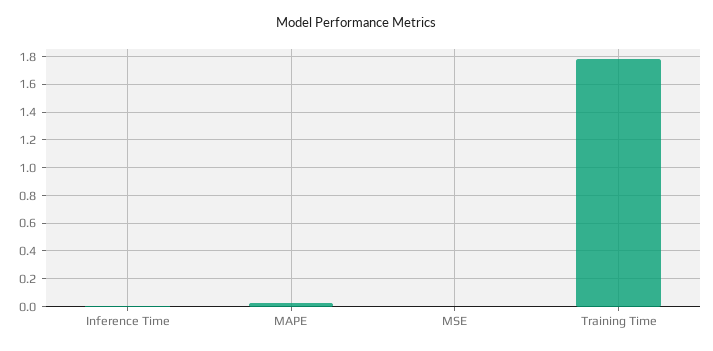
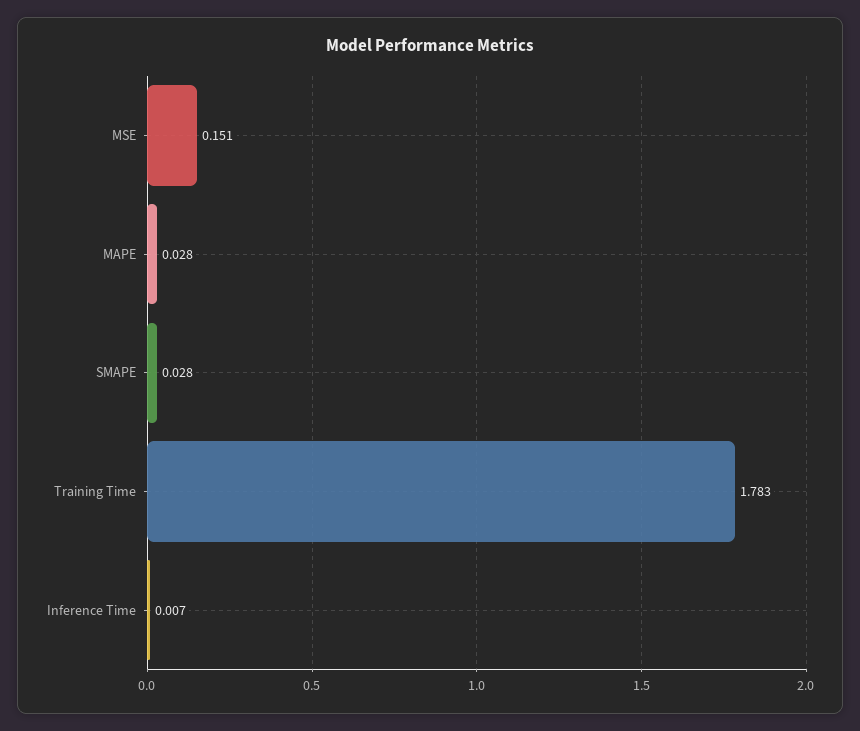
  {
    "Inference Time": 0.007,
    "MAPE": 0.028,
-   "MSE": 0,
+   "MSE": 0.151,
-   "Training Time": 1.783
+   "Training Time": 1.783,
+   "SMAPE": 0.028
  }

